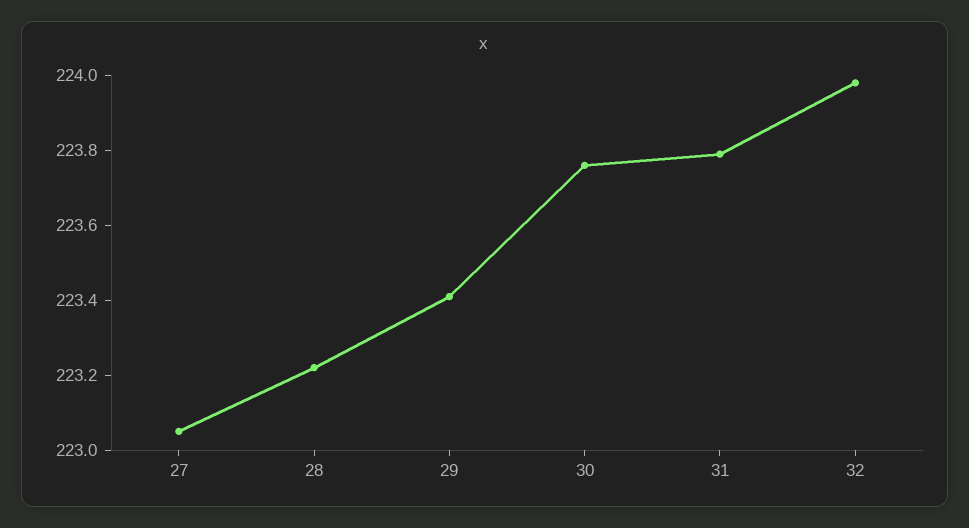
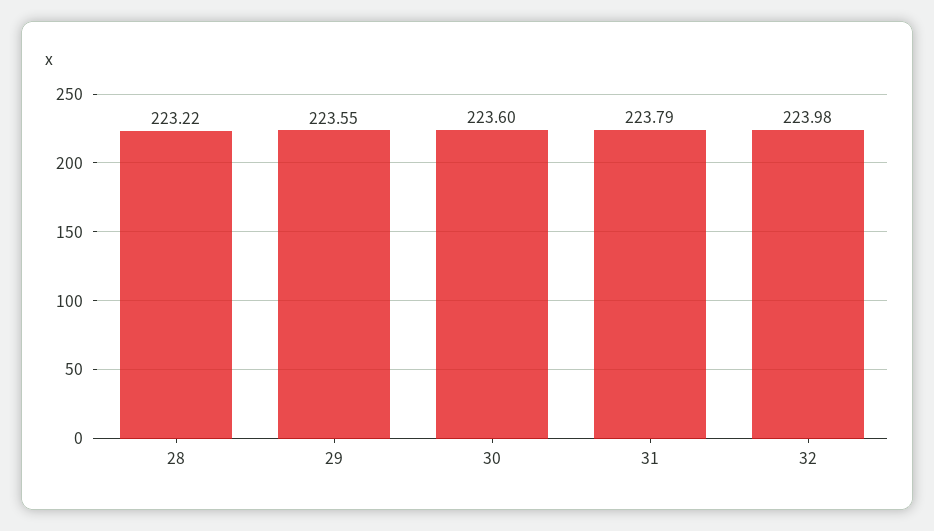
  {
-   "27": 223.05,
    "28": 223.22,
-   "29": 223.4,
+   "29": 223.55,
-   "30": 223.75,
+   "30": 223.6,
    "31": 223.79,
    "32": 223.98
  }

